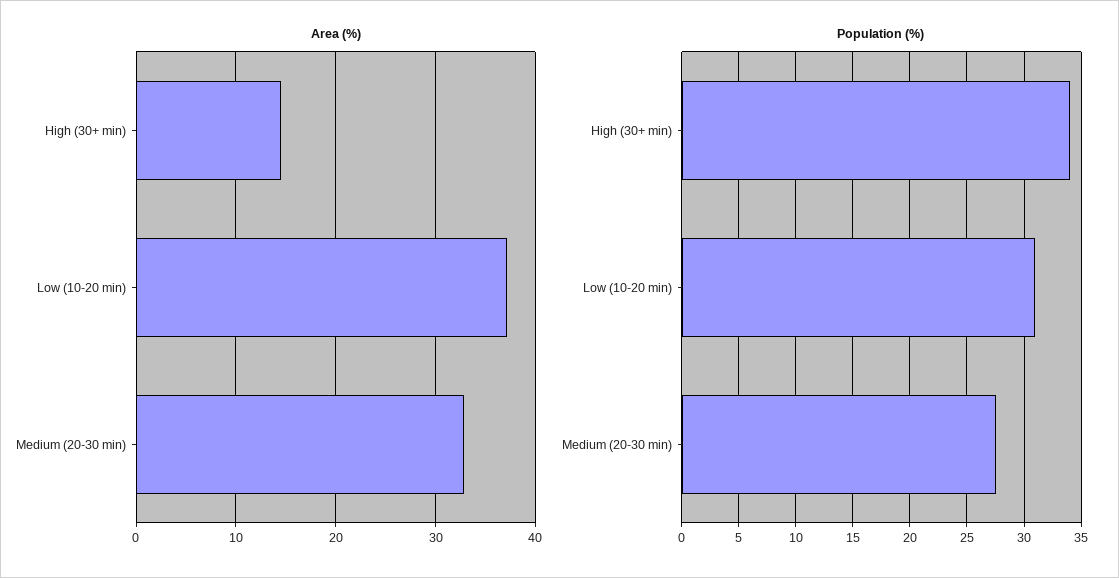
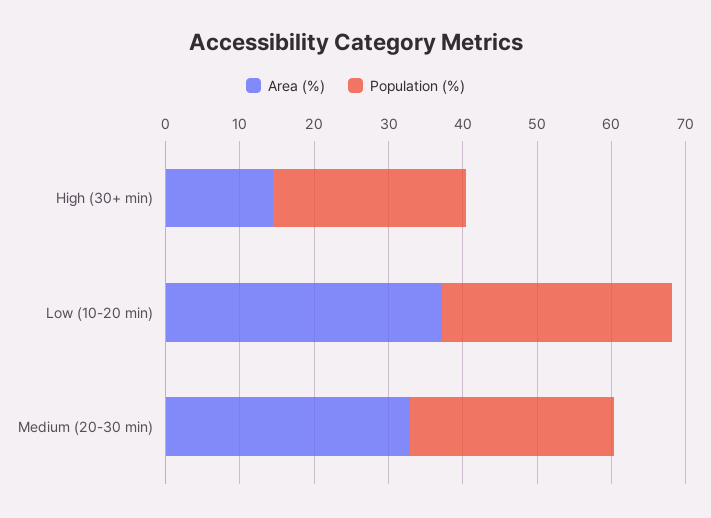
  {
    "Area (%)": {
      "High (30+ min)": 15,
      "Low (10-20 min)": 37,
      "Medium (20-30 min)": 33
    },
    "Population (%)": {
-     "High (30+ min)": 34,
+     "High (30+ min)": 26,
      "Low (10-20 min)": 31,
      "Medium (20-30 min)": 28
    }
  }

